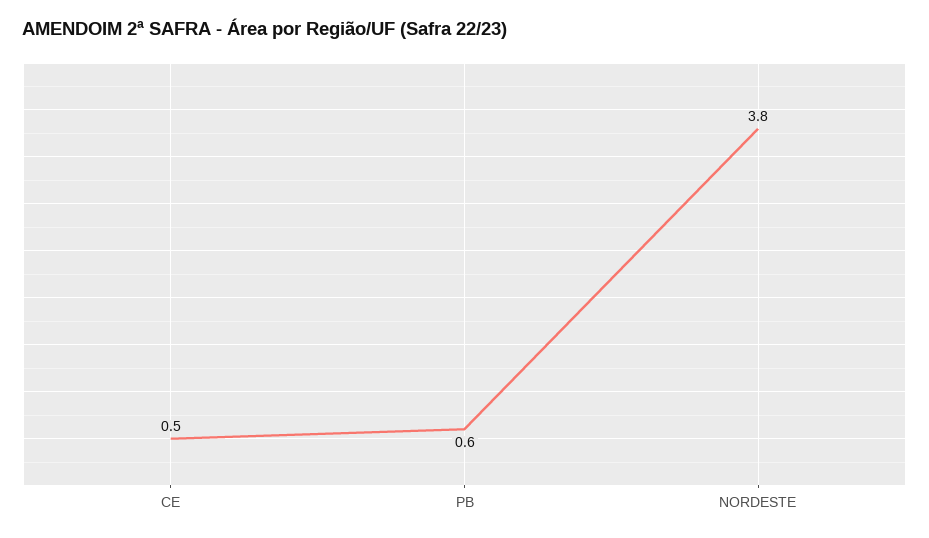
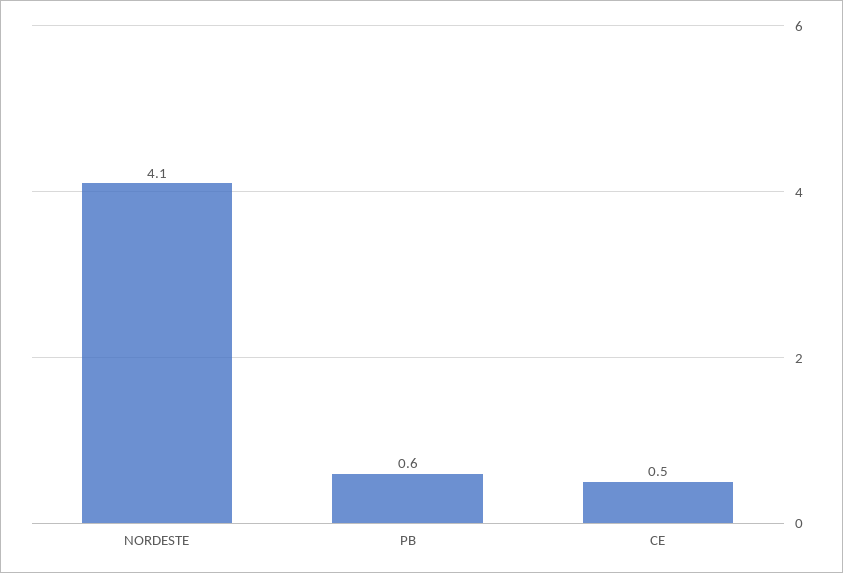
  {
    "CE": 0.5,
    "PB": 0.6,
-   "NORDESTE": 3.8
+   "NORDESTE": 4.1
  }

